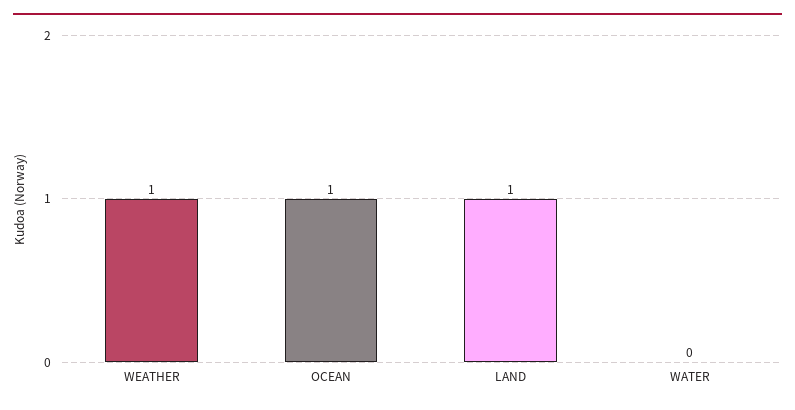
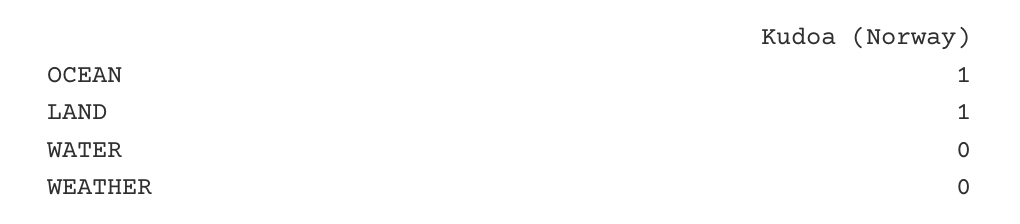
  {
-   "WEATHER": 1,
+   "WEATHER": 0,
    "OCEAN": 1,
    "LAND": 1,
    "WATER": 0
  }

